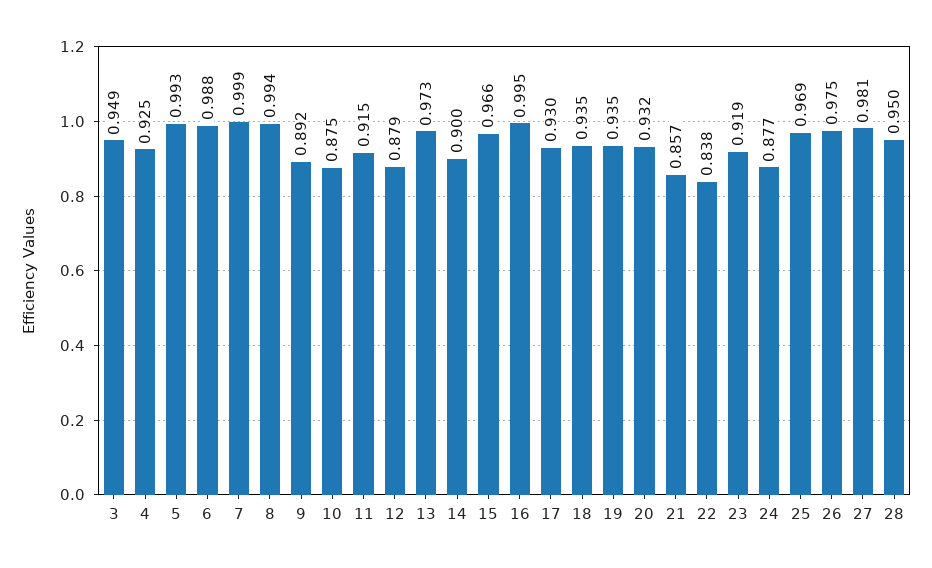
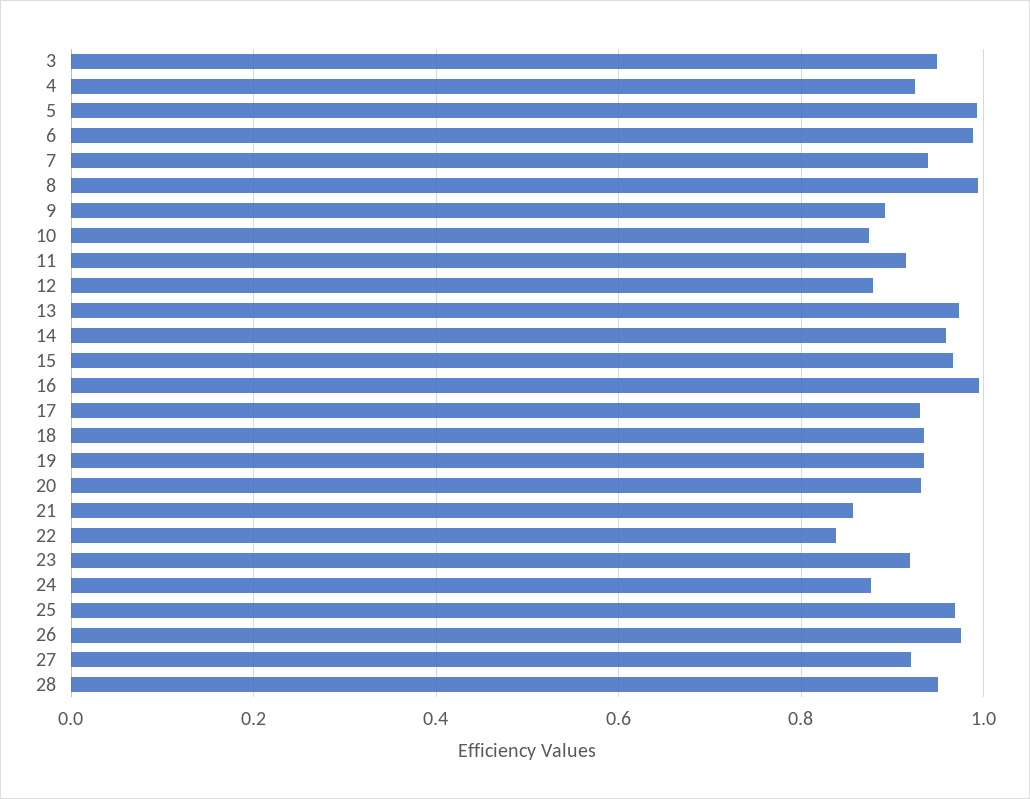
  {
    "3": 0.949,
    "4": 0.925,
    "5": 0.993,
    "6": 0.988,
-   "7": 0.999,
+   "7": 0.94,
    "8": 0.994,
    "9": 0.892,
    "10": 0.875,
    "11": 0.915,
    "12": 0.879,
    "13": 0.973,
-   "14": 0.9,
+   "14": 0.96,
    "15": 0.966,
    "16": 0.995,
    "17": 0.93,
    "18": 0.935,
    "19": 0.935,
    "20": 0.932,
    "21": 0.857,
    "22": 0.838,
    "23": 0.919,
    "24": 0.877,
    "25": 0.969,
    "26": 0.975,
-   "27": 0.981,
+   "27": 0.92,
    "28": 0.95
  }

